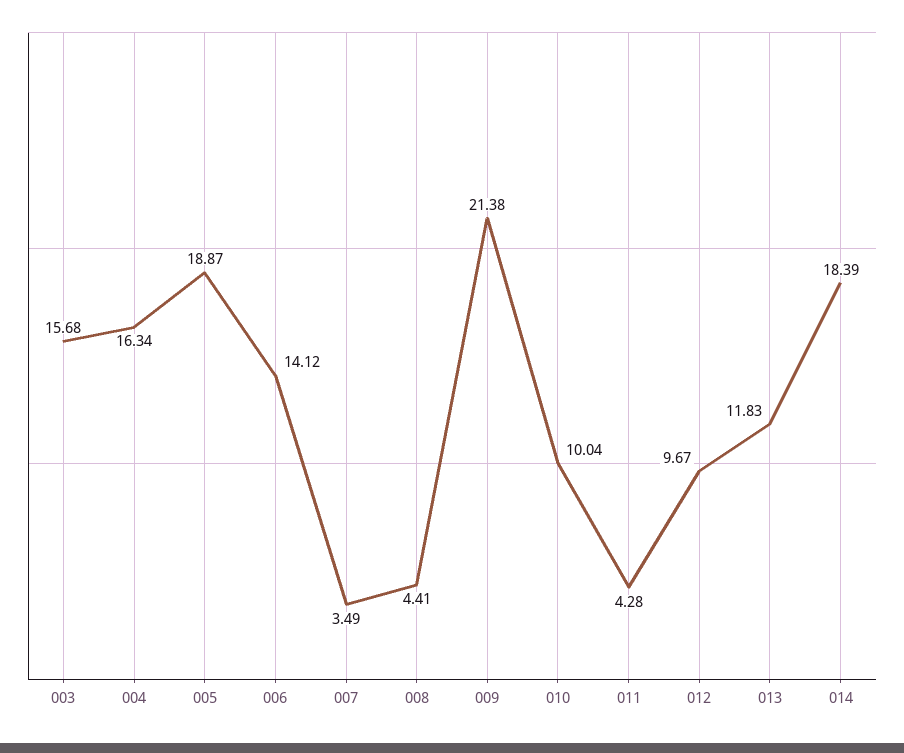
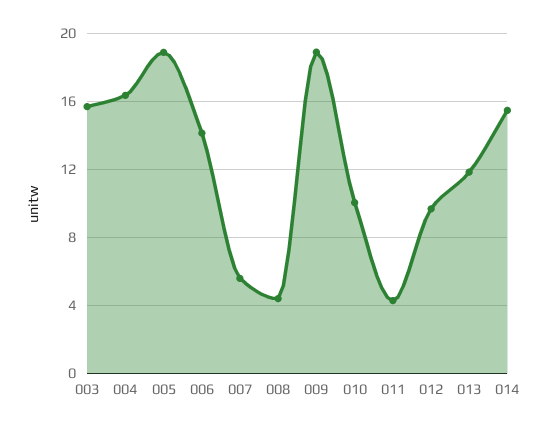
  {
    "003": 15.68,
    "004": 16.34,
    "005": 18.87,
    "006": 14.12,
-   "007": 3.49,
+   "007": 5.5,
    "008": 4.41,
-   "009": 21.38,
+   "009": 19,
    "010": 10.04,
    "011": 4.28,
    "012": 9.67,
    "013": 11.83,
-   "014": 18.39
+   "014": 15.5
  }

